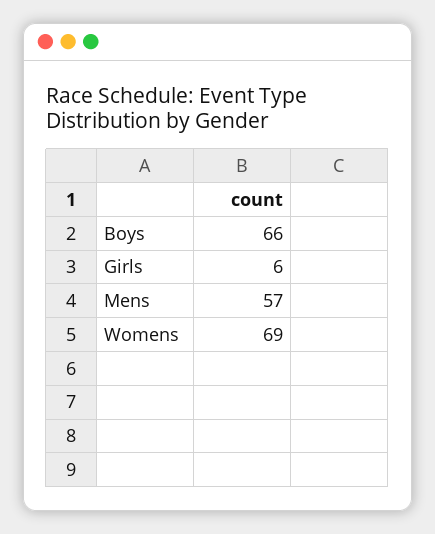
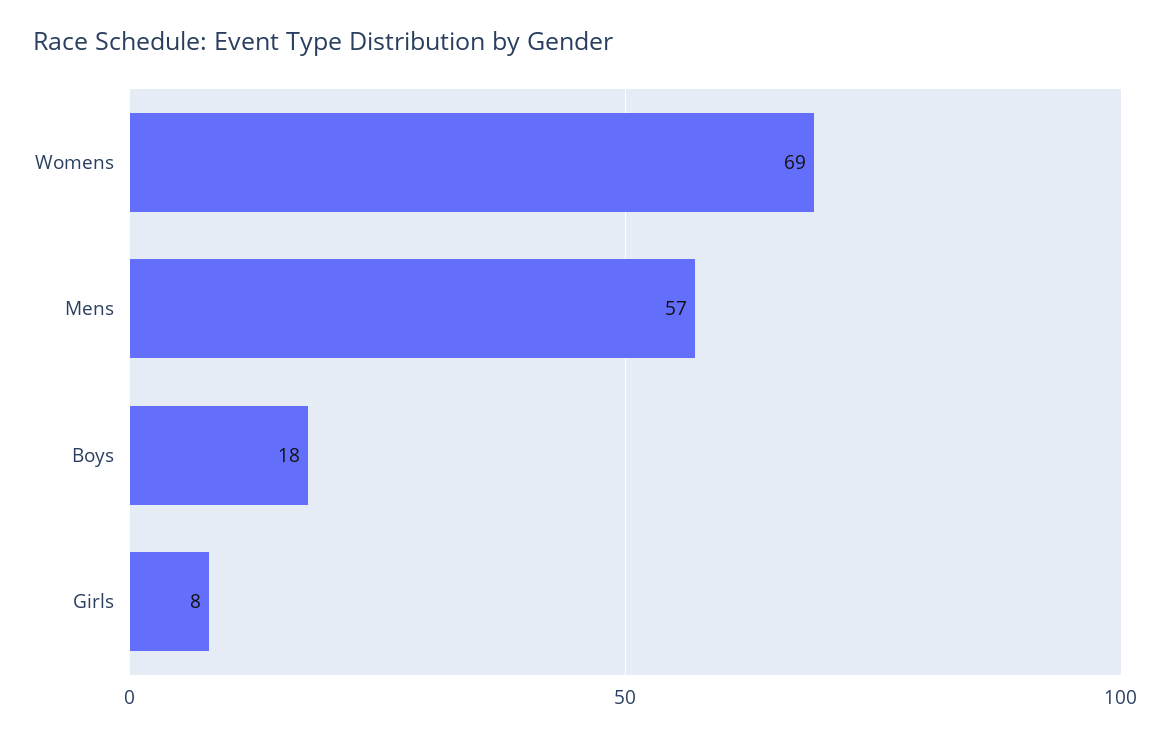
  {
-   "Boys": 66,
+   "Boys": 18,
-   "Girls": 6,
+   "Girls": 8,
    "Mens": 57,
    "Womens": 69
  }

